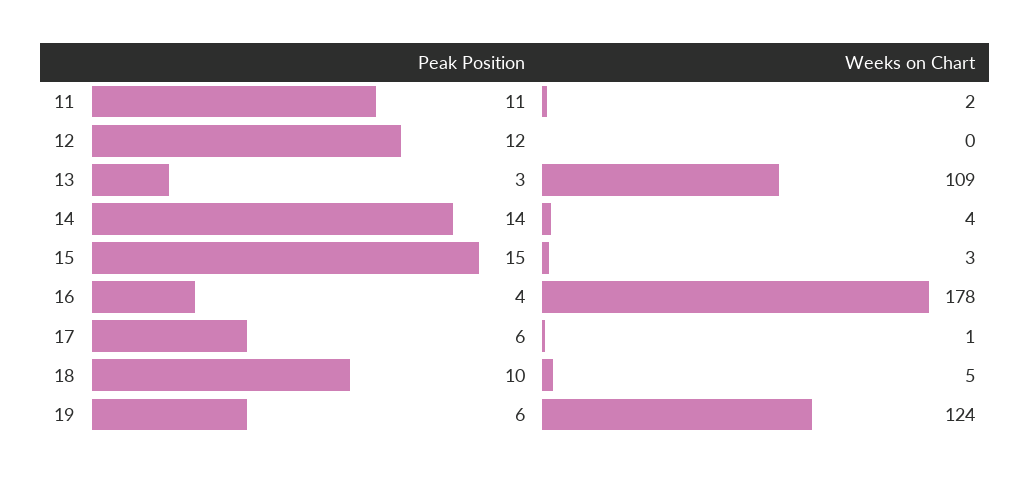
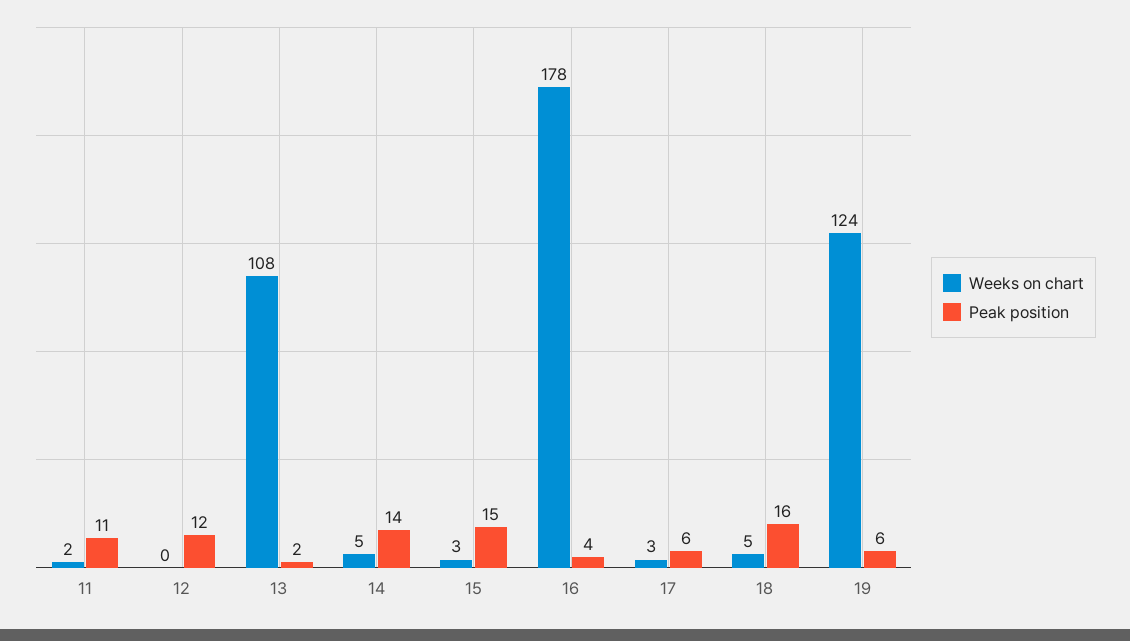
  {
    "Peak Position": {
      "11": 11,
      "12": 12,
-     "13": 3,
+     "13": 2,
      "14": 14,
      "15": 15,
      "16": 4,
      "17": 6,
-     "18": 10,
+     "18": 16,
      "19": 6
    },
    "Weeks on Chart": {
      "11": 2,
      "12": 0,
-     "13": 109,
+     "13": 108,
-     "14": 4,
+     "14": 5,
      "15": 3,
      "16": 178,
-     "17": 1,
+     "17": 3,
      "18": 5,
      "19": 124
    }
  }

